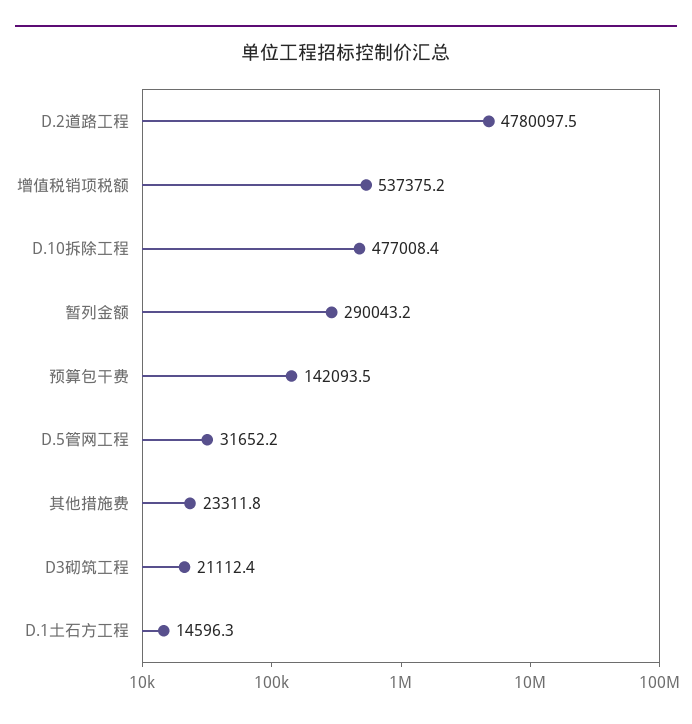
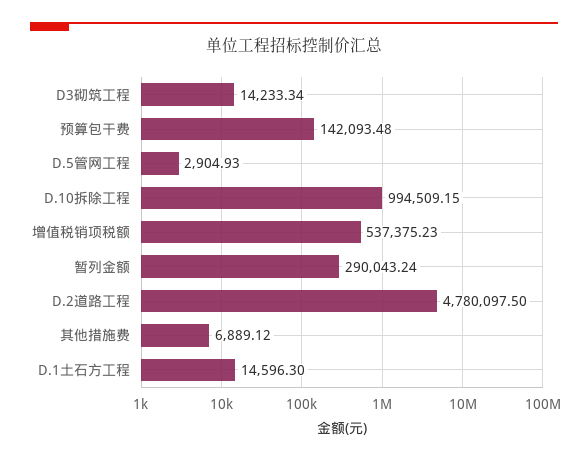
  {
    "D.2道路工程": 4780097.5,
    "增值税销项税额": 537375.23,
-   "D.10拆除工程": 477008.4,
+   "D.10拆除工程": 994509.15,
    "暂列金额": 290043.24,
    "预算包干费": 142093.48,
-   "D.5管网工程": 31652.2,
+   "D.5管网工程": 2904.93,
-   "其他措施费": 23311.8,
+   "其他措施费": 6889.12,
-   "D3砌筑工程": 21112.4,
+   "D3砌筑工程": 14233.34,
    "D.1土石方工程": 14596.3
  }

